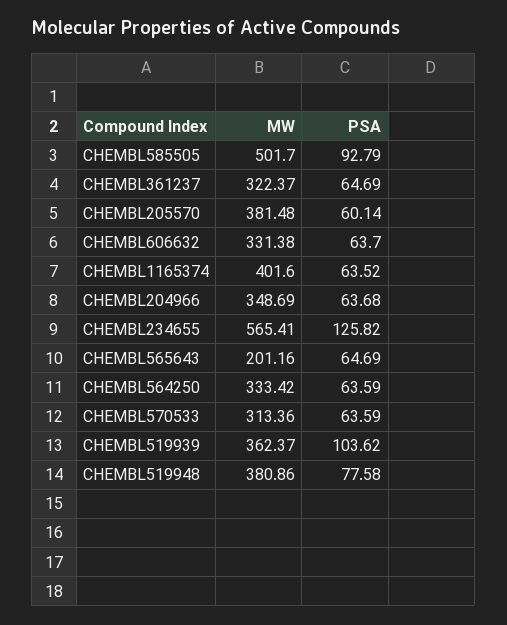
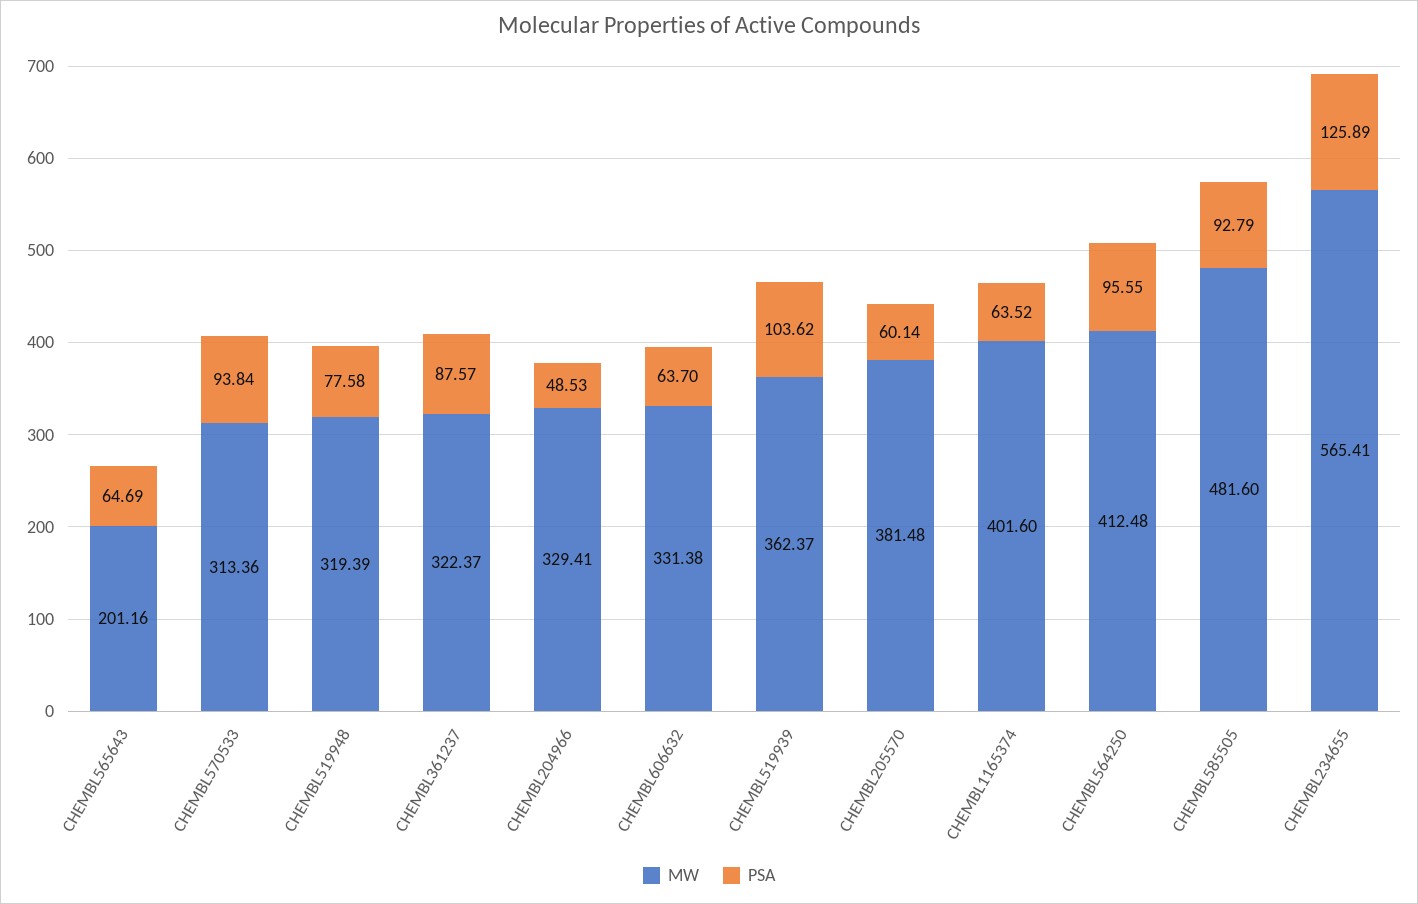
  {
    "MW": {
-     "CHEMBL585505": 501.7,
+     "CHEMBL585505": 481.6,
      "CHEMBL361237": 322.37,
      "CHEMBL205570": 381.48,
      "CHEMBL606632": 331.38,
      "CHEMBL1165374": 401.6,
-     "CHEMBL204966": 348.69,
+     "CHEMBL204966": 329.41,
      "CHEMBL234655": 565.41,
      "CHEMBL565643": 201.16,
-     "CHEMBL564250": 333.42,
+     "CHEMBL564250": 412.48,
      "CHEMBL570533": 313.36,
      "CHEMBL519939": 362.37,
-     "CHEMBL519948": 380.86
+     "CHEMBL519948": 319.39
    },
    "PSA": {
      "CHEMBL585505": 92.79,
-     "CHEMBL361237": 64.69,
+     "CHEMBL361237": 87.57,
      "CHEMBL205570": 60.14,
      "CHEMBL606632": 63.7,
      "CHEMBL1165374": 63.52,
-     "CHEMBL204966": 63.68,
+     "CHEMBL204966": 48.53,
-     "CHEMBL234655": 125.82,
+     "CHEMBL234655": 125.89,
      "CHEMBL565643": 64.69,
-     "CHEMBL564250": 63.59,
+     "CHEMBL564250": 95.55,
-     "CHEMBL570533": 63.59,
+     "CHEMBL570533": 93.84,
      "CHEMBL519939": 103.62,
      "CHEMBL519948": 77.58
    }
  }

